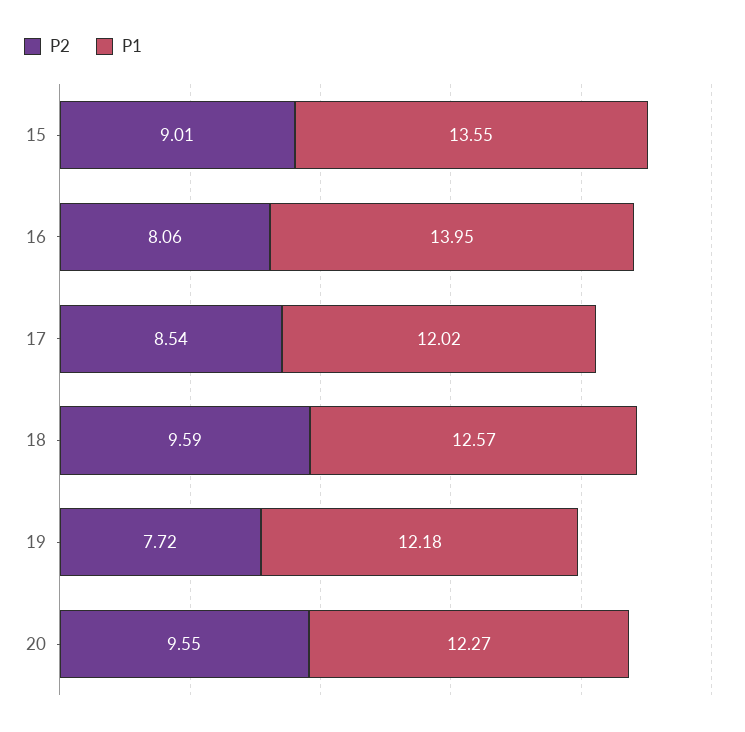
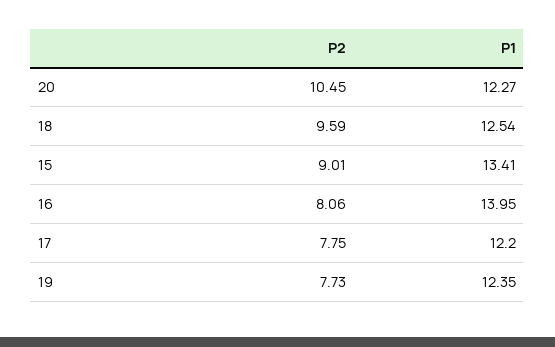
  {
    "P2": {
      "15": 9.01,
      "16": 8.06,
-     "17": 8.54,
+     "17": 7.75,
      "18": 9.59,
-     "19": 7.72,
+     "19": 7.73,
-     "20": 9.55
+     "20": 10.45
    },
    "P1": {
-     "15": 13.55,
+     "15": 13.41,
      "16": 13.95,
-     "17": 12.02,
+     "17": 12.2,
-     "18": 12.57,
+     "18": 12.54,
-     "19": 12.18,
+     "19": 12.35,
      "20": 12.27
    }
  }

